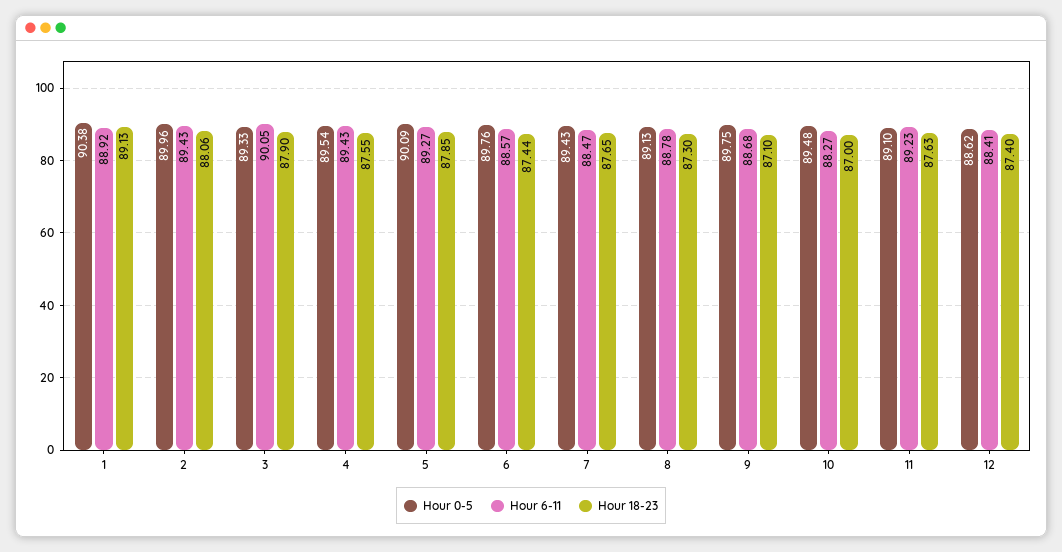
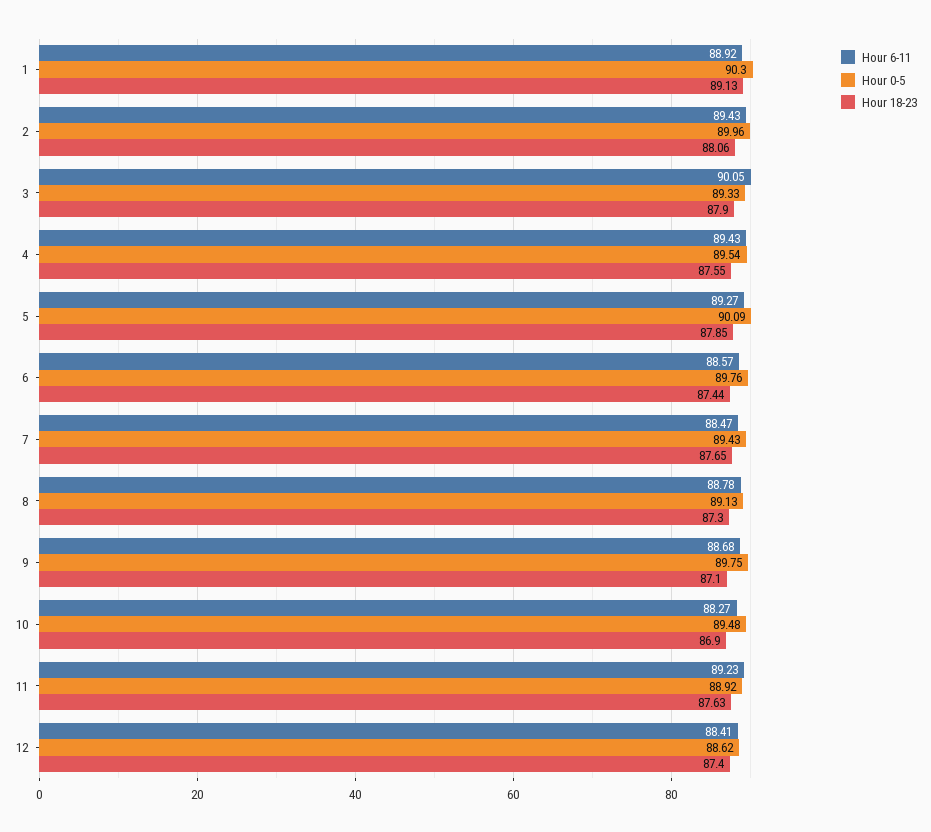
  {
    "Hour 0-5": {
-     "1": 90.38,
+     "1": 90.3,
      "2": 89.96,
      "3": 89.33,
      "4": 89.54,
      "5": 90.09,
      "6": 89.76,
      "7": 89.43,
      "8": 89.13,
      "9": 89.75,
      "10": 89.48,
-     "11": 89.1,
+     "11": 88.92,
      "12": 88.62
    },
    "Hour 6-11": {
      "1": 88.92,
      "2": 89.43,
      "3": 90.05,
      "4": 89.43,
      "5": 89.27,
      "6": 88.57,
      "7": 88.47,
      "8": 88.78,
      "9": 88.68,
      "10": 88.27,
      "11": 89.23,
      "12": 88.41
    },
    "Hour 18-23": {
      "1": 89.13,
      "2": 88.06,
      "3": 87.9,
      "4": 87.55,
      "5": 87.85,
      "6": 87.44,
      "7": 87.65,
      "8": 87.3,
      "9": 87.1,
-     "10": 87,
+     "10": 86.9,
      "11": 87.63,
      "12": 87.4
    }
  }

